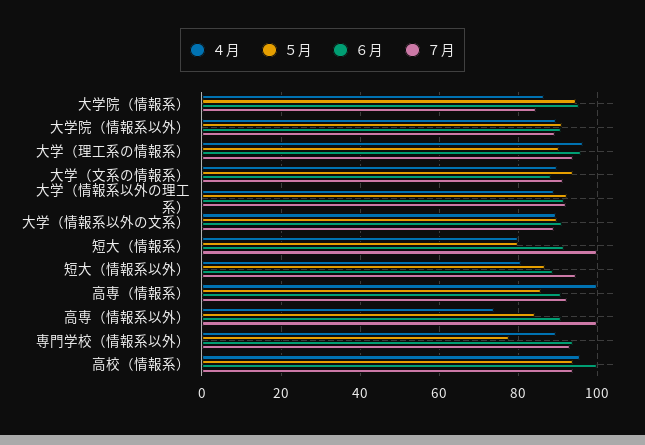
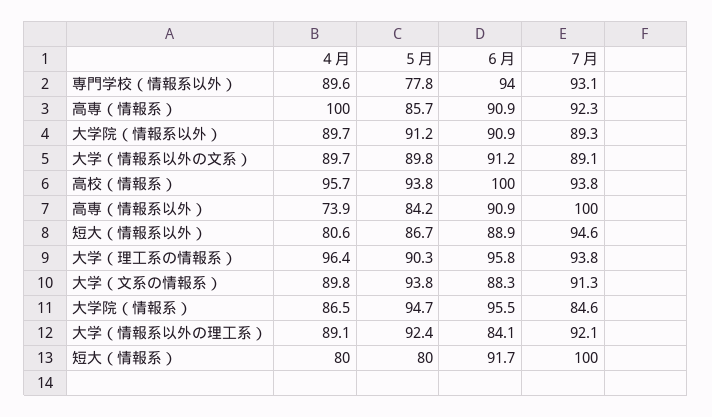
  {
    "４月": {
      "大学院（情報系）": 86.5,
      "大学院（情報系以外）": 89.7,
      "大学（理工系の情報系）": 96.4,
      "大学（文系の情報系）": 89.8,
      "大学（情報系以外の理工系）": 89.1,
      "大学（情報系以外の文系）": 89.7,
      "短大（情報系）": 80,
      "短大（情報系以外）": 80.6,
      "高専（情報系）": 100,
      "高専（情報系以外）": 73.9,
      "専門学校（情報系以外）": 89.6,
      "高校（情報系）": 95.7
    },
    "５月": {
      "大学院（情報系）": 94.7,
      "大学院（情報系以外）": 91.2,
      "大学（理工系の情報系）": 90.3,
      "大学（文系の情報系）": 93.8,
      "大学（情報系以外の理工系）": 92.4,
      "大学（情報系以外の文系）": 89.8,
      "短大（情報系）": 80,
      "短大（情報系以外）": 86.7,
      "高専（情報系）": 85.7,
      "高専（情報系以外）": 84.2,
      "専門学校（情報系以外）": 77.8,
      "高校（情報系）": 93.8
    },
    "６月": {
      "大学院（情報系）": 95.5,
      "大学院（情報系以外）": 90.9,
      "大学（理工系の情報系）": 95.8,
      "大学（文系の情報系）": 88.3,
-     "大学（情報系以外の理工系）": 92,
+     "大学（情報系以外の理工系）": 84.1,
      "大学（情報系以外の文系）": 91.2,
      "短大（情報系）": 91.7,
      "短大（情報系以外）": 88.9,
      "高専（情報系）": 90.9,
      "高専（情報系以外）": 90.9,
      "専門学校（情報系以外）": 94,
      "高校（情報系）": 100
    },
    "７月": {
      "大学院（情報系）": 84.6,
      "大学院（情報系以外）": 89.3,
      "大学（理工系の情報系）": 93.8,
      "大学（文系の情報系）": 91.3,
      "大学（情報系以外の理工系）": 92.1,
      "大学（情報系以外の文系）": 89.1,
      "短大（情報系）": 100,
      "短大（情報系以外）": 94.6,
      "高専（情報系）": 92.3,
      "高専（情報系以外）": 100,
      "専門学校（情報系以外）": 93.1,
      "高校（情報系）": 93.8
    }
  }

